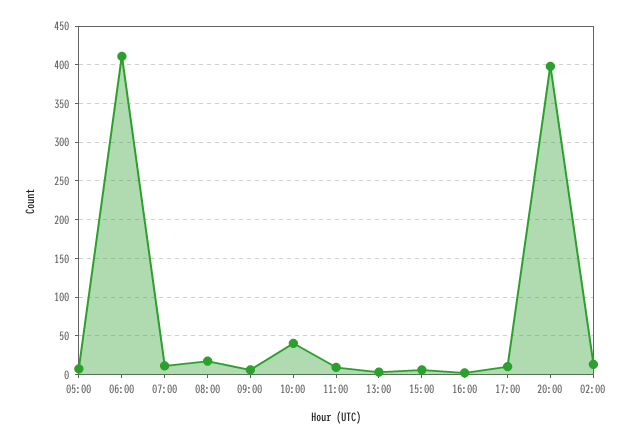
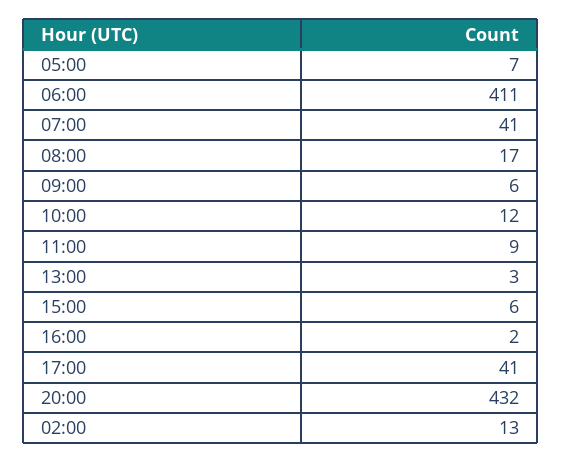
  {
    "05:00": 7,
    "06:00": 411,
-   "07:00": 10,
+   "07:00": 41,
    "08:00": 17,
    "09:00": 6,
-   "10:00": 40,
+   "10:00": 12,
    "11:00": 9,
    "13:00": 3,
    "15:00": 6,
    "16:00": 2,
-   "17:00": 10,
+   "17:00": 41,
-   "20:00": 400,
+   "20:00": 432,
    "02:00": 13
  }

